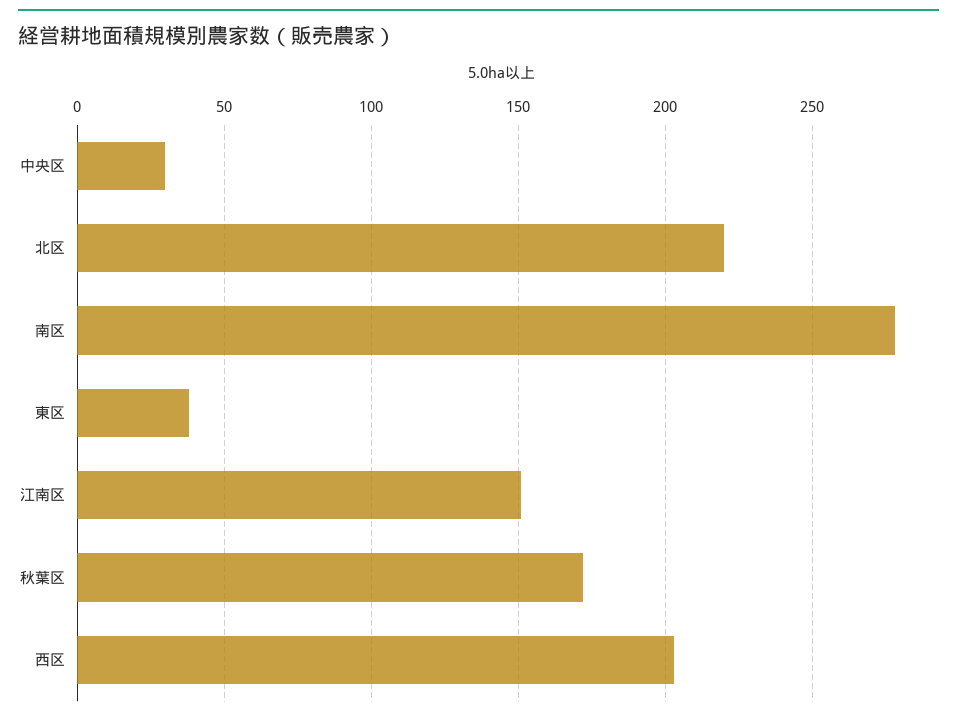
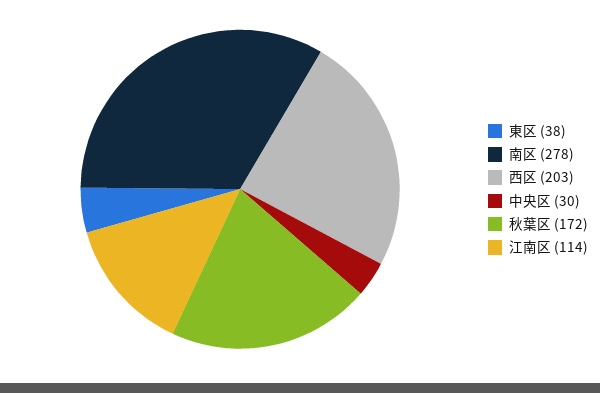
  {
    "中央区": 30,
-   "北区": 220,
    "南区": 278,
    "東区": 38,
-   "江南区": 150,
+   "江南区": 114,
    "秋葉区": 172,
    "西区": 203
  }

